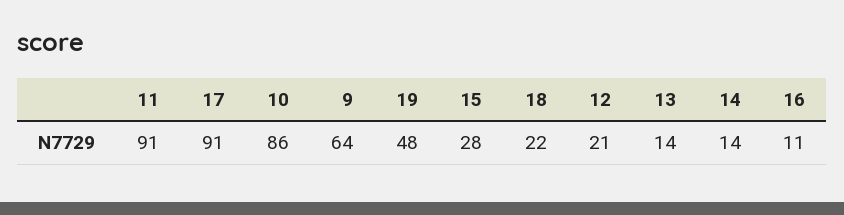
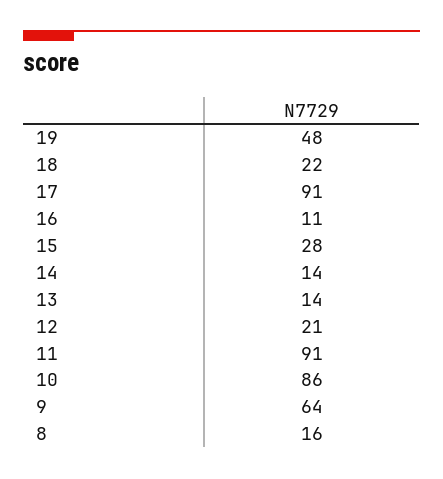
  {
    "11": 91,
    "17": 91,
    "10": 86,
    "9": 64,
    "19": 48,
    "15": 28,
    "18": 22,
    "12": 21,
    "13": 14,
    "14": 14,
-   "16": 11
+   "16": 11,
+   "8": 16
  }

